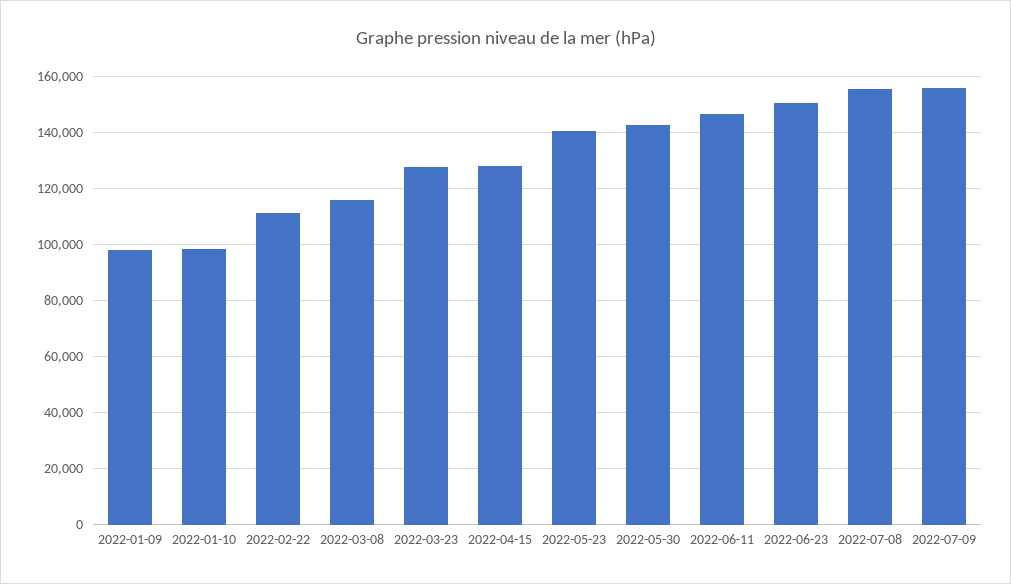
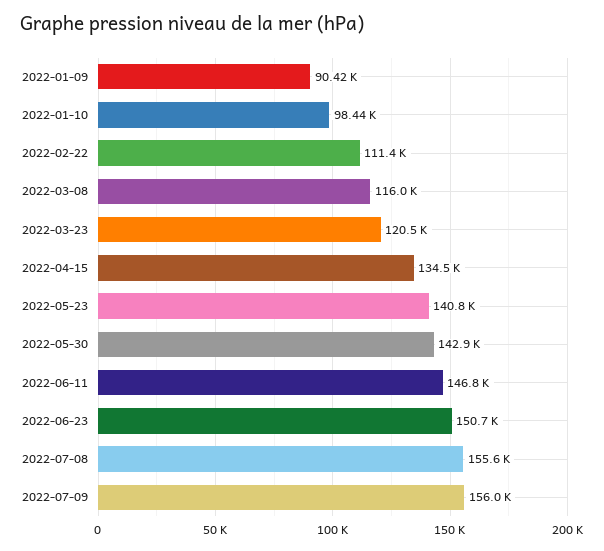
  {
-   "2022-01-09": 97500,
+   "2022-01-09": 90420,
    "2022-01-10": 98440,
    "2022-02-22": 111400,
    "2022-03-08": 116000,
-   "2022-03-23": 127500,
+   "2022-03-23": 120500,
-   "2022-04-15": 127500,
+   "2022-04-15": 134500,
    "2022-05-23": 140800,
    "2022-05-30": 142900,
    "2022-06-11": 146800,
    "2022-06-23": 150700,
    "2022-07-08": 155600,
    "2022-07-09": 156000
  }

